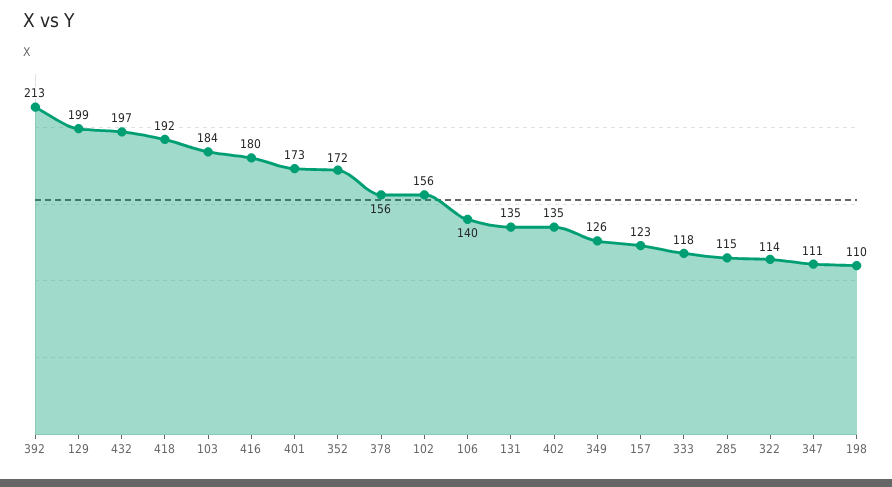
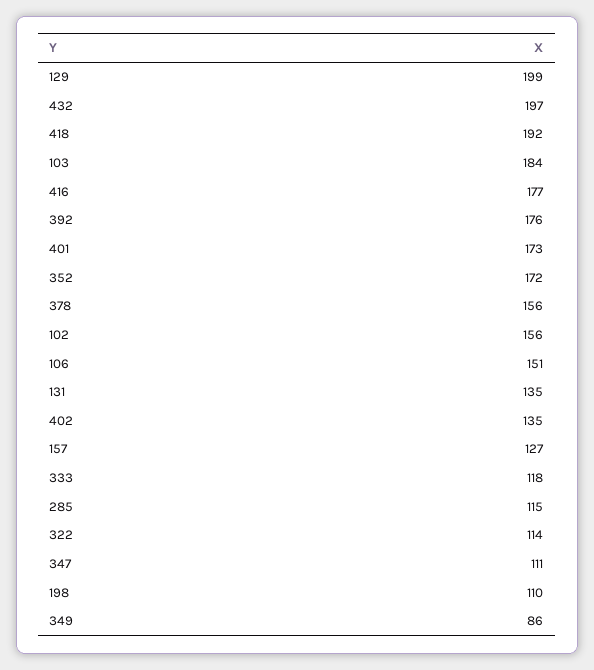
  {
-   "392": 213,
+   "392": 176,
    "129": 199,
    "432": 197,
    "418": 192,
    "103": 184,
-   "416": 180,
+   "416": 177,
    "401": 173,
    "352": 172,
    "378": 156,
    "102": 156,
-   "106": 140,
+   "106": 151,
    "131": 135,
    "402": 135,
-   "349": 126,
+   "349": 86,
-   "157": 123,
+   "157": 127,
    "333": 118,
    "285": 115,
    "322": 114,
    "347": 111,
    "198": 110
  }

